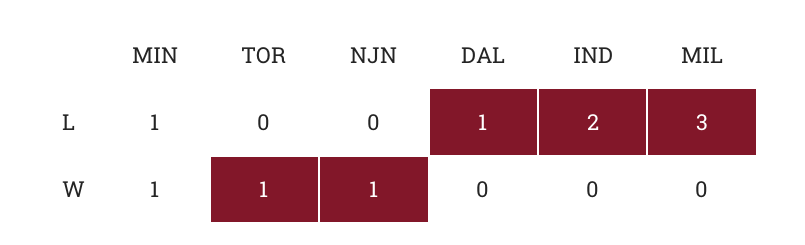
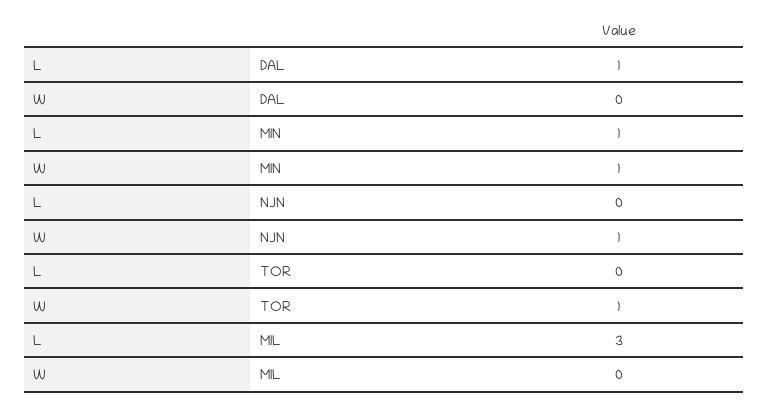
  {
    "MIN": {
      "L": 1,
      "W": 1
    },
    "TOR": {
      "L": 0,
      "W": 1
    },
    "NJN": {
      "L": 0,
      "W": 1
    },
    "DAL": {
      "L": 1,
      "W": 0
    },
-   "IND": {
-     "L": 2,
-     "W": 0
-   },
    "MIL": {
      "L": 3,
      "W": 0
    }
  }

